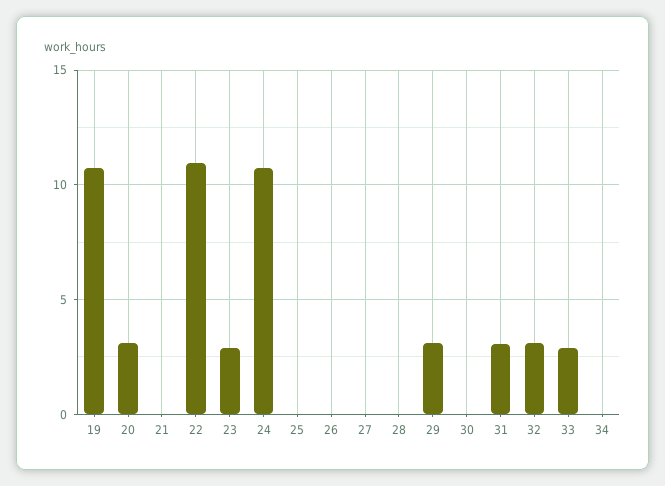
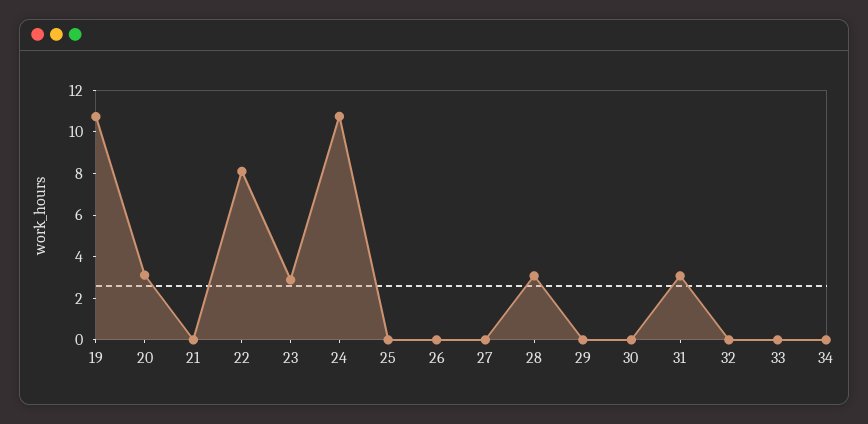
  {
    "19": 10.5,
    "20": 3,
    "21": 0,
-   "22": 11,
+   "22": 8,
    "23": 3,
    "24": 11,
    "25": 0,
    "26": 0,
    "27": 0,
-   "28": 0,
+   "28": 3,
-   "29": 3,
+   "29": 0,
    "30": 0,
    "31": 3,
-   "32": 3,
+   "32": 0,
-   "33": 3,
+   "33": 0,
    "34": 0
  }

